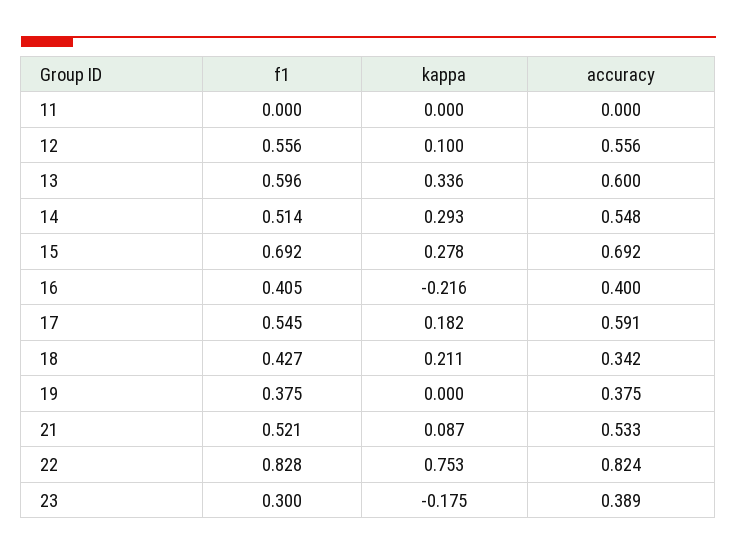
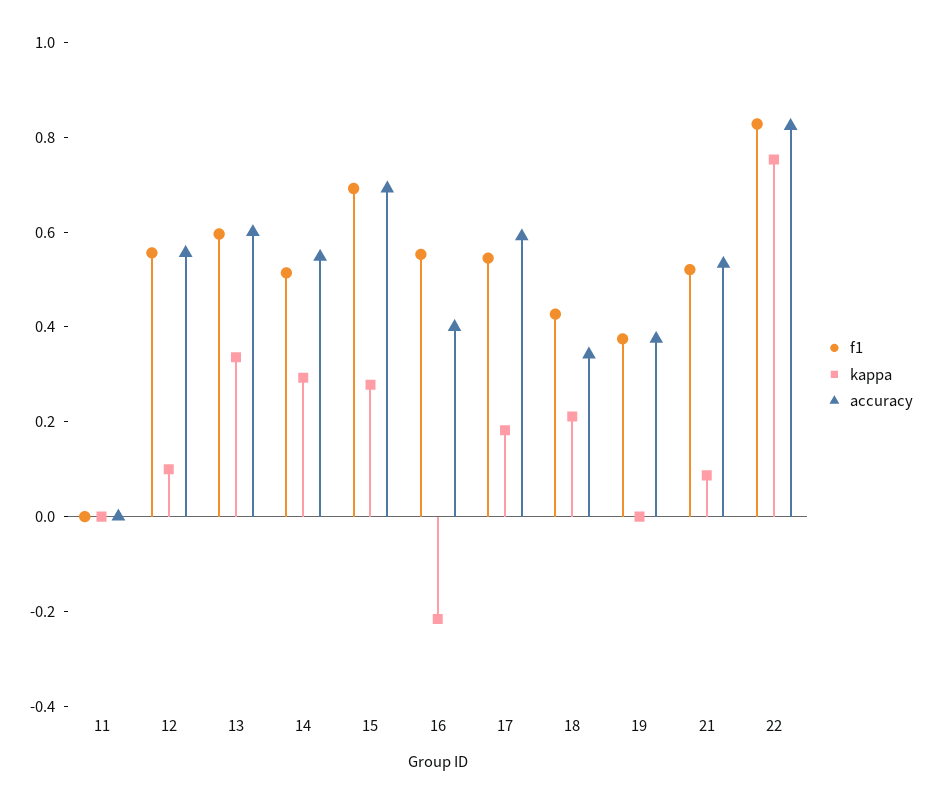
  {
    "f1": {
      "11": 0,
      "12": 0.556,
      "13": 0.596,
      "14": 0.514,
      "15": 0.692,
-     "16": 0.405,
+     "16": 0.55,
      "17": 0.545,
      "18": 0.427,
      "19": 0.375,
      "21": 0.521,
-     "22": 0.828,
+     "22": 0.828
-     "23": 0.3
    },
    "kappa": {
      "11": 0,
      "12": 0.1,
      "13": 0.336,
      "14": 0.293,
      "15": 0.278,
      "16": -0.216,
      "17": 0.182,
      "18": 0.211,
      "19": 0,
      "21": 0.087,
-     "22": 0.753,
+     "22": 0.753
-     "23": -0.175
    },
    "accuracy": {
      "11": 0,
      "12": 0.556,
      "13": 0.6,
      "14": 0.548,
      "15": 0.692,
      "16": 0.4,
      "17": 0.591,
      "18": 0.342,
      "19": 0.375,
      "21": 0.533,
-     "22": 0.824,
+     "22": 0.824
-     "23": 0.389
    }
  }

